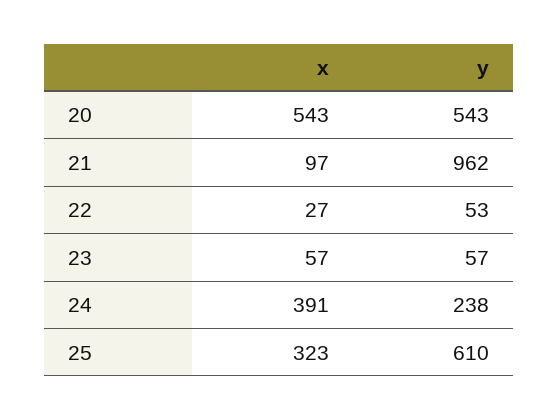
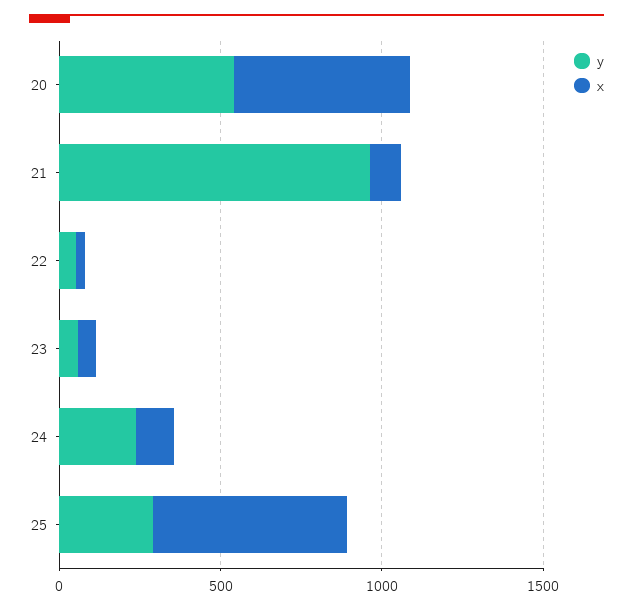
  {
    "x": {
      "20": 543,
      "21": 97,
      "22": 27,
      "23": 57,
-     "24": 391,
+     "24": 100,
-     "25": 323
+     "25": 600
    },
    "y": {
      "20": 543,
      "21": 962,
      "22": 53,
      "23": 57,
      "24": 238,
-     "25": 610
+     "25": 300
    }
  }

